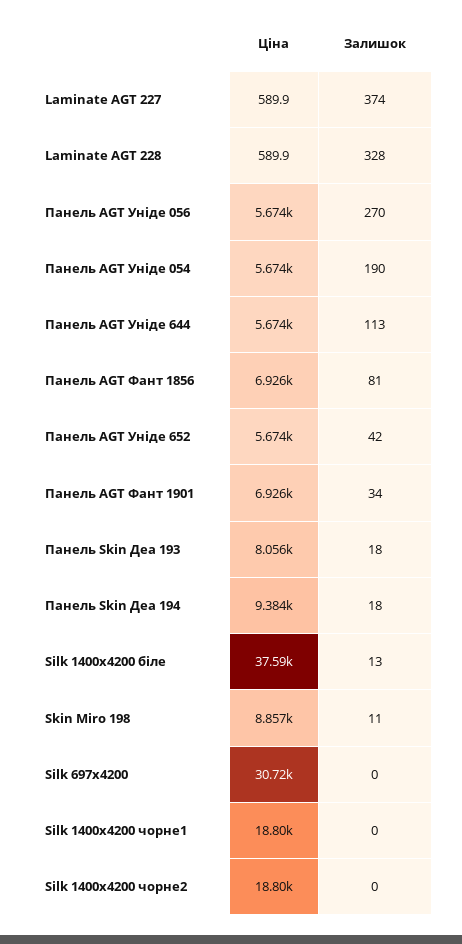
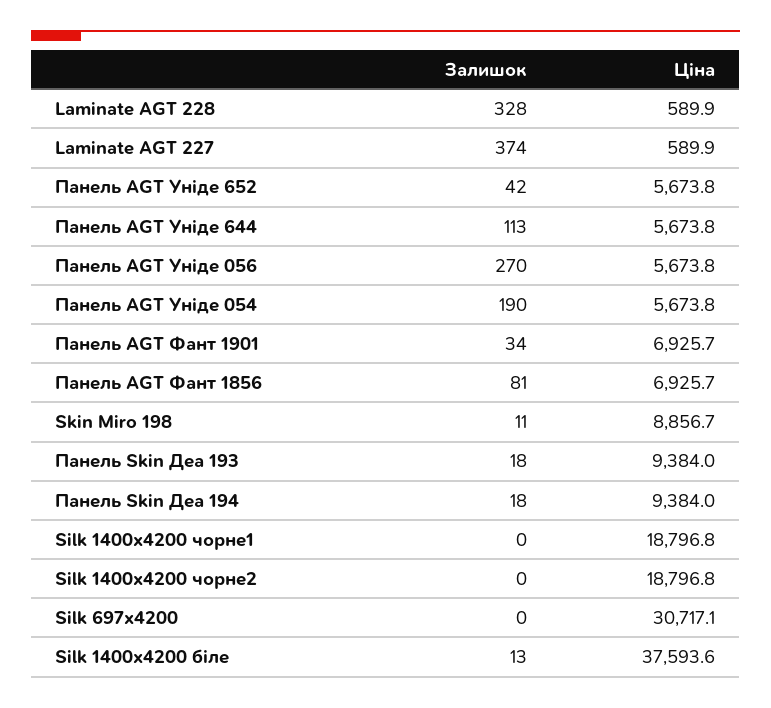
  {
    "Ціна": {
      "Laminate AGT 227": 589.9,
      "Laminate AGT 228": 589.9,
      "Панель AGT Уніде 056": 5673.8,
      "Панель AGT Уніде 054": 5673.8,
      "Панель AGT Уніде 644": 5673.8,
      "Панель AGT Фант 1856": 6925.7,
      "Панель AGT Уніде 652": 5673.8,
      "Панель AGT Фант 1901": 6925.7,
-     "Панель Skin Деа 193": 8056,
+     "Панель Skin Деа 193": 9384,
      "Панель Skin Деа 194": 9384,
      "Silk 1400x4200 біле": 37593.6,
      "Skin Miro 198": 8856.7,
      "Silk 697x4200": 30717.1,
      "Silk 1400x4200 чорне1": 18796.8,
      "Silk 1400x4200 чорне2": 18796.8
    },
    "Залишок": {
      "Laminate AGT 227": 374,
      "Laminate AGT 228": 328,
      "Панель AGT Уніде 056": 270,
      "Панель AGT Уніде 054": 190,
      "Панель AGT Уніде 644": 113,
      "Панель AGT Фант 1856": 81,
      "Панель AGT Уніде 652": 42,
      "Панель AGT Фант 1901": 34,
      "Панель Skin Деа 193": 18,
      "Панель Skin Деа 194": 18,
      "Silk 1400x4200 біле": 13,
      "Skin Miro 198": 11,
      "Silk 697x4200": 0,
      "Silk 1400x4200 чорне1": 0,
      "Silk 1400x4200 чорне2": 0
    }
  }

